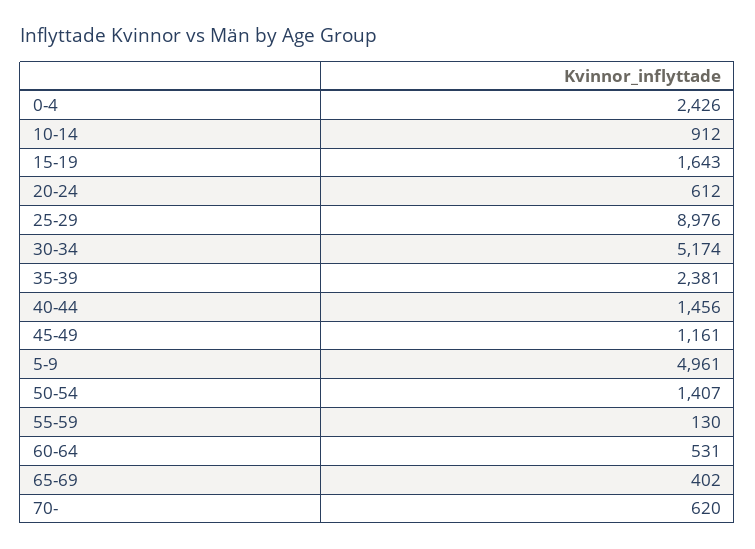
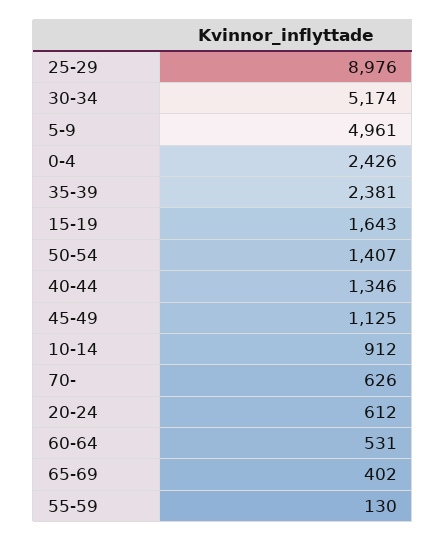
  {
    "0-4": 2426,
    "10-14": 912,
    "15-19": 1643,
    "20-24": 612,
    "25-29": 8976,
    "30-34": 5174,
    "35-39": 2381,
-   "40-44": 1456,
+   "40-44": 1346,
-   "45-49": 1161,
+   "45-49": 1125,
    "5-9": 4961,
    "50-54": 1407,
    "55-59": 130,
    "60-64": 531,
    "65-69": 402,
-   "70-": 620
+   "70-": 626
  }

